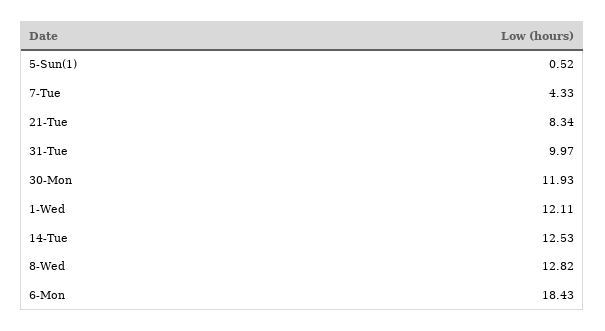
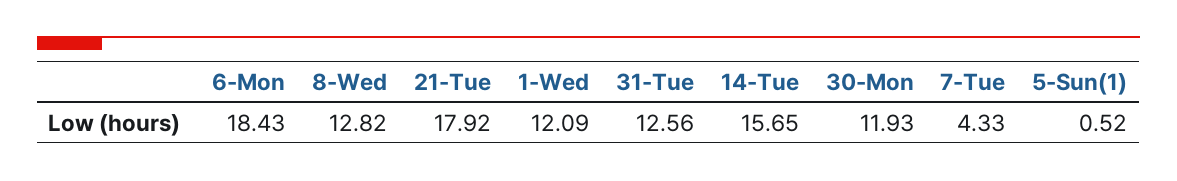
  {
    "5-Sun(1)": 0.52,
    "7-Tue": 4.33,
-   "21-Tue": 8.34,
+   "21-Tue": 17.92,
-   "31-Tue": 9.97,
+   "31-Tue": 12.56,
    "30-Mon": 11.93,
-   "1-Wed": 12.11,
+   "1-Wed": 12.09,
-   "14-Tue": 12.53,
+   "14-Tue": 15.65,
    "8-Wed": 12.82,
    "6-Mon": 18.43
  }

